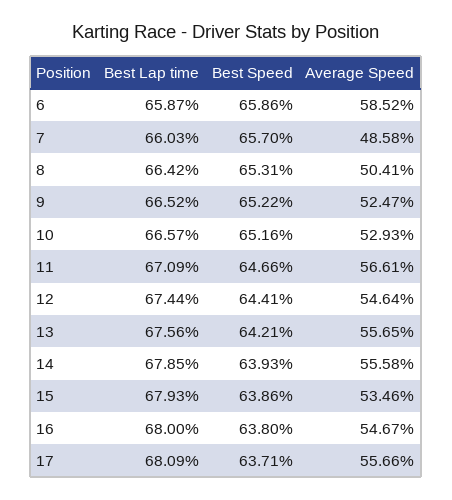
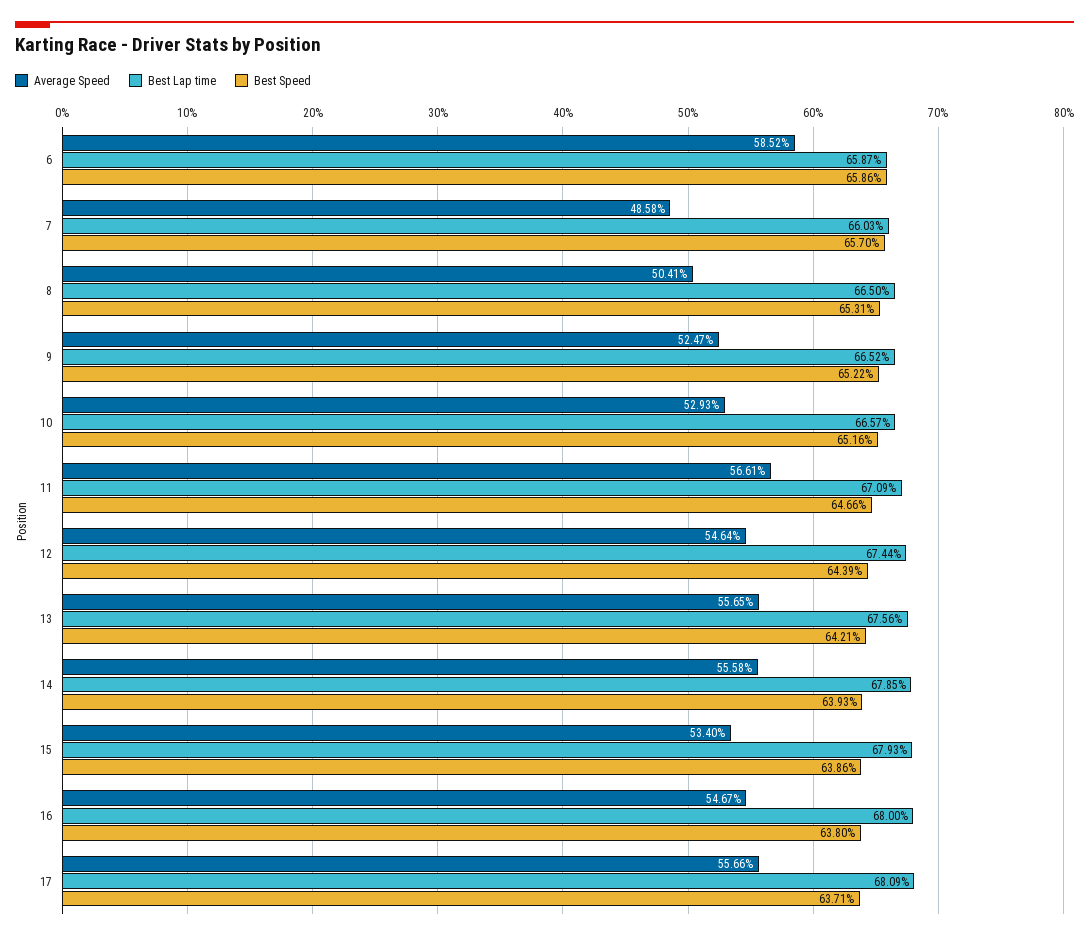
  {
    "Best Lap time": {
      "6": 65.87,
      "7": 66.03,
-     "8": 66.42,
+     "8": 66.5,
      "9": 66.52,
      "10": 66.57,
      "11": 67.09,
      "12": 67.44,
      "13": 67.56,
      "14": 67.85,
      "15": 67.93,
      "16": 68,
      "17": 68.09
    },
    "Best Speed": {
      "6": 65.86,
      "7": 65.7,
      "8": 65.31,
      "9": 65.22,
      "10": 65.16,
      "11": 64.66,
-     "12": 64.41,
+     "12": 64.39,
      "13": 64.21,
      "14": 63.93,
      "15": 63.86,
      "16": 63.8,
      "17": 63.71
    },
    "Average Speed": {
      "6": 58.52,
      "7": 48.58,
      "8": 50.41,
      "9": 52.47,
      "10": 52.93,
      "11": 56.61,
      "12": 54.64,
      "13": 55.65,
      "14": 55.58,
-     "15": 53.46,
+     "15": 53.4,
      "16": 54.67,
      "17": 55.66
    }
  }

